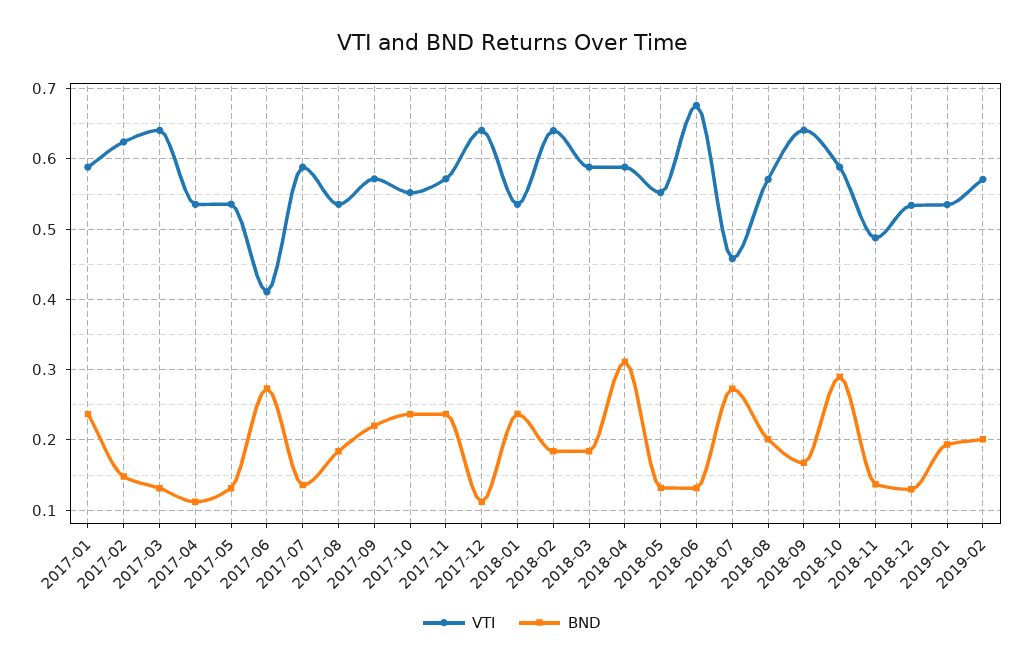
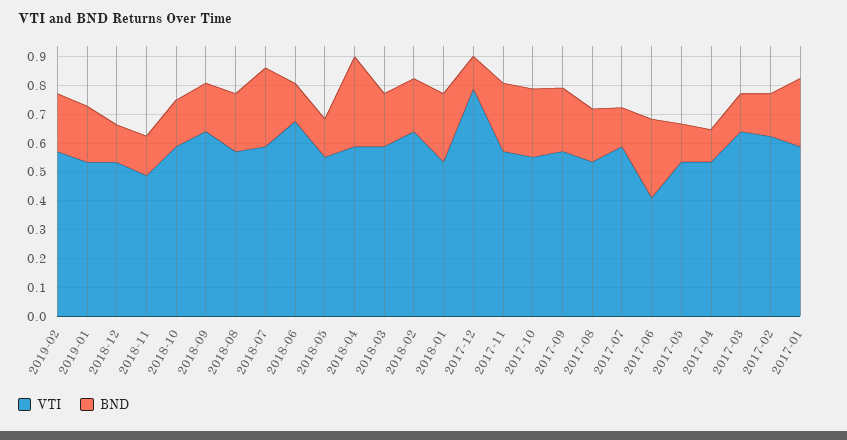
  {
    "VTI": {
      "2017-01": 0.59,
      "2017-02": 0.62,
      "2017-03": 0.64,
      "2017-04": 0.54,
      "2017-05": 0.54,
      "2017-06": 0.41,
      "2017-07": 0.59,
      "2017-08": 0.54,
      "2017-09": 0.57,
      "2017-10": 0.55,
      "2017-11": 0.57,
-     "2017-12": 0.64,
+     "2017-12": 0.8,
      "2018-01": 0.54,
      "2018-02": 0.64,
      "2018-03": 0.59,
      "2018-04": 0.59,
      "2018-05": 0.55,
      "2018-06": 0.68,
-     "2018-07": 0.46,
+     "2018-07": 0.6,
      "2018-08": 0.57,
      "2018-09": 0.64,
      "2018-10": 0.59,
      "2018-11": 0.49,
      "2018-12": 0.53,
      "2019-01": 0.54,
      "2019-02": 0.57
    },
    "BND": {
      "2017-01": 0.24,
      "2017-02": 0.15,
      "2017-03": 0.13,
      "2017-04": 0.11,
      "2017-05": 0.13,
      "2017-06": 0.27,
      "2017-07": 0.14,
      "2017-08": 0.18,
      "2017-09": 0.22,
      "2017-10": 0.24,
      "2017-11": 0.24,
      "2017-12": 0.11,
      "2018-01": 0.24,
      "2018-02": 0.18,
      "2018-03": 0.18,
      "2018-04": 0.31,
      "2018-05": 0.13,
      "2018-06": 0.13,
      "2018-07": 0.27,
      "2018-08": 0.2,
      "2018-09": 0.17,
-     "2018-10": 0.29,
+     "2018-10": 0.15,
      "2018-11": 0.14,
      "2018-12": 0.13,
      "2019-01": 0.19,
      "2019-02": 0.2
    }
  }

